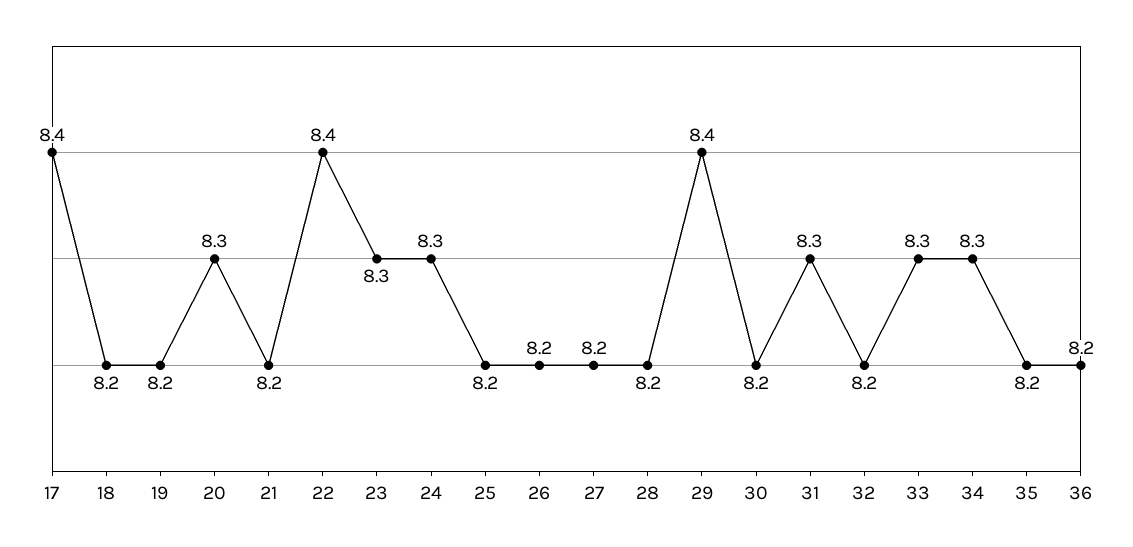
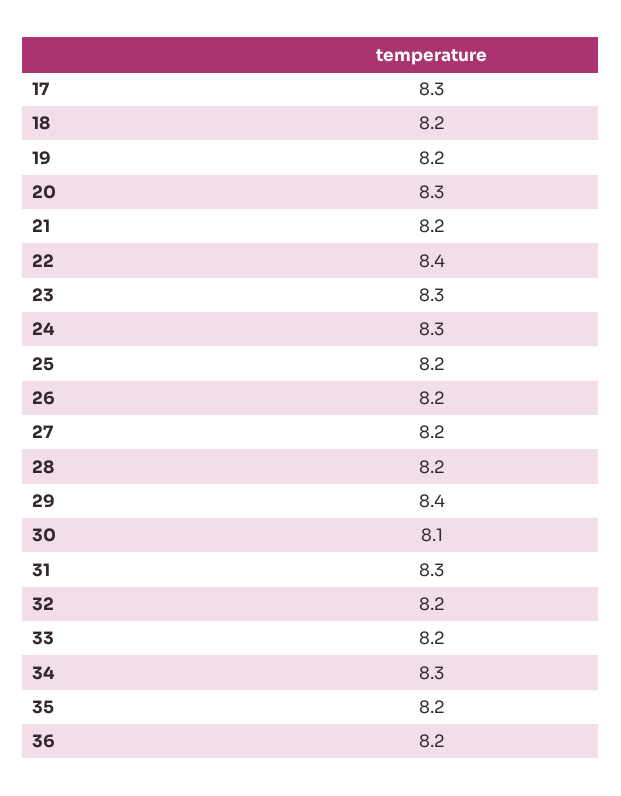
  {
-   "17": 8.4,
+   "17": 8.3,
    "18": 8.2,
    "19": 8.2,
    "20": 8.3,
    "21": 8.2,
    "22": 8.4,
    "23": 8.3,
    "24": 8.3,
    "25": 8.2,
    "26": 8.2,
    "27": 8.2,
    "28": 8.2,
    "29": 8.4,
-   "30": 8.2,
+   "30": 8.1,
    "31": 8.3,
    "32": 8.2,
-   "33": 8.3,
+   "33": 8.2,
    "34": 8.3,
    "35": 8.2,
    "36": 8.2
  }

